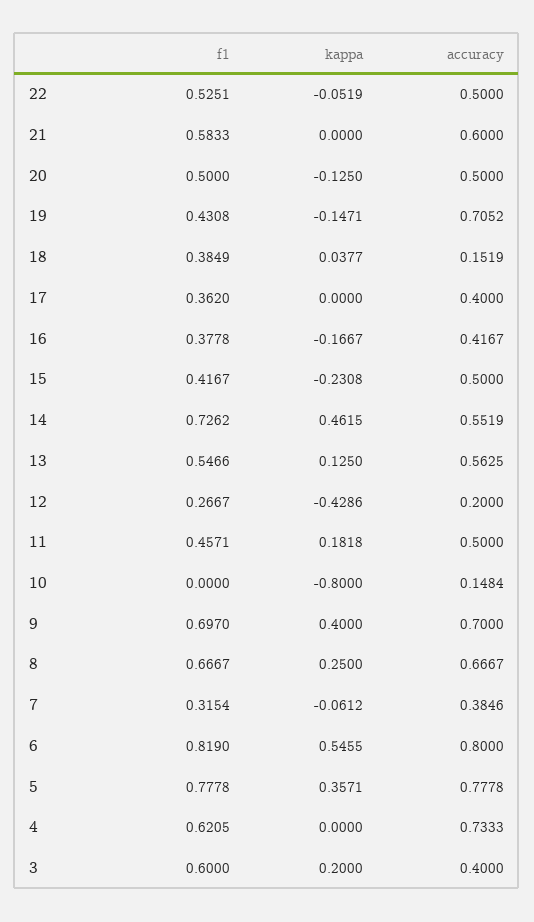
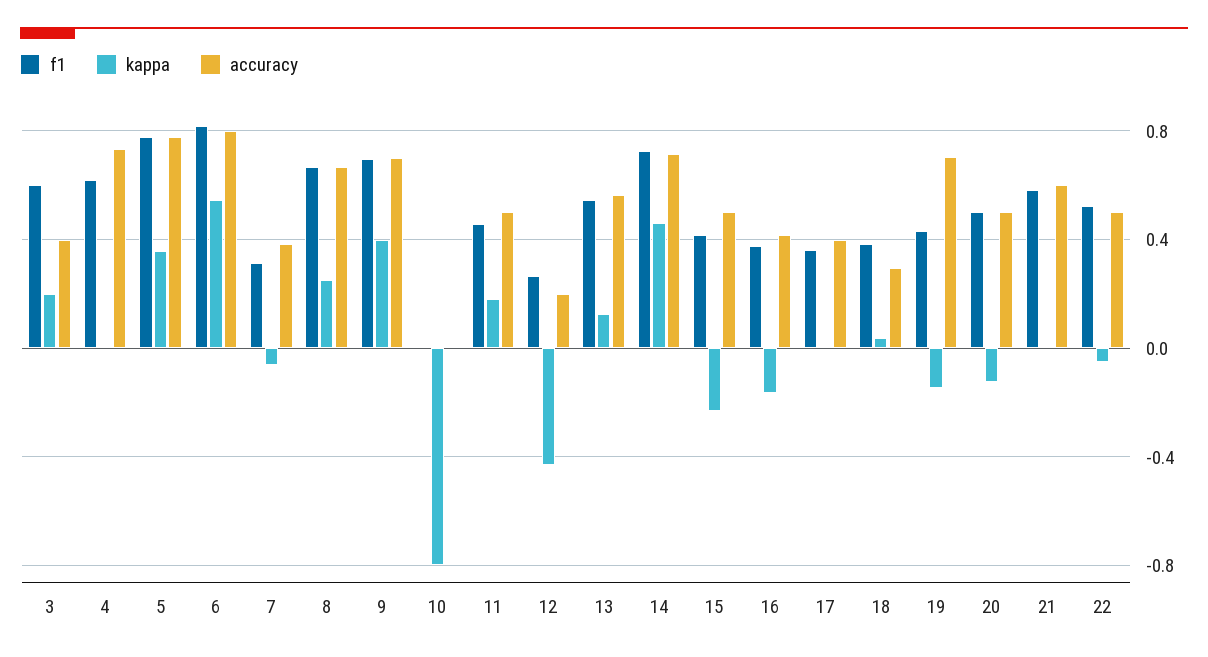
  {
    "f1": {
      "22": 0.5251,
      "21": 0.5833,
      "20": 0.5,
      "19": 0.4308,
      "18": 0.3849,
      "17": 0.362,
      "16": 0.3778,
      "15": 0.4167,
      "14": 0.7262,
      "13": 0.5466,
      "12": 0.2667,
      "11": 0.4571,
      "10": 0,
      "9": 0.697,
      "8": 0.6667,
      "7": 0.3154,
      "6": 0.819,
      "5": 0.7778,
      "4": 0.6205,
      "3": 0.6
    },
    "kappa": {
      "22": -0.0519,
      "21": 0,
      "20": -0.125,
      "19": -0.1471,
      "18": 0.0377,
      "17": 0,
      "16": -0.1667,
      "15": -0.2308,
      "14": 0.4615,
      "13": 0.125,
      "12": -0.4286,
      "11": 0.1818,
      "10": -0.8,
      "9": 0.4,
      "8": 0.25,
      "7": -0.0612,
      "6": 0.5455,
      "5": 0.3571,
      "4": 0,
      "3": 0.2
    },
    "accuracy": {
      "22": 0.5,
      "21": 0.6,
      "20": 0.5,
      "19": 0.7052,
-     "18": 0.1519,
+     "18": 0.3,
      "17": 0.4,
      "16": 0.4167,
      "15": 0.5,
-     "14": 0.5519,
+     "14": 0.7,
      "13": 0.5625,
      "12": 0.2,
      "11": 0.5,
-     "10": 0.1484,
+     "10": 0,
      "9": 0.7,
      "8": 0.6667,
      "7": 0.3846,
      "6": 0.8,
      "5": 0.7778,
      "4": 0.7333,
      "3": 0.4
    }
  }

